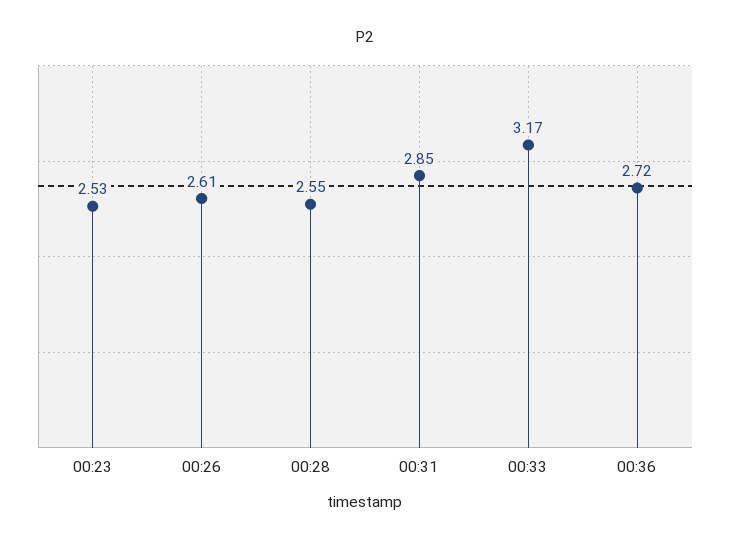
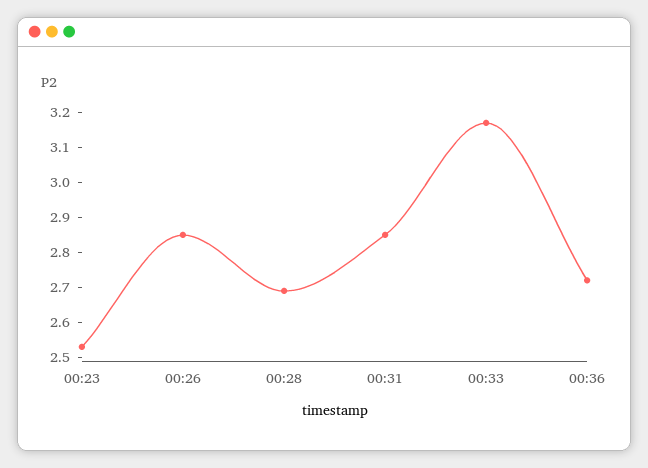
  {
    "00:23": 2.53,
-   "00:26": 2.61,
+   "00:26": 2.85,
-   "00:28": 2.55,
+   "00:28": 2.7,
    "00:31": 2.85,
    "00:33": 3.17,
    "00:36": 2.72
  }

